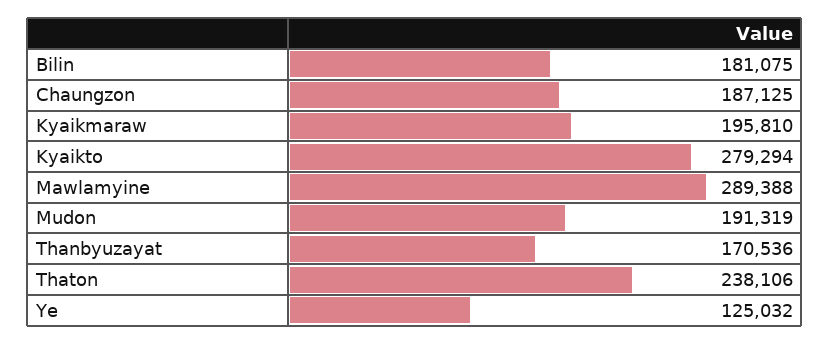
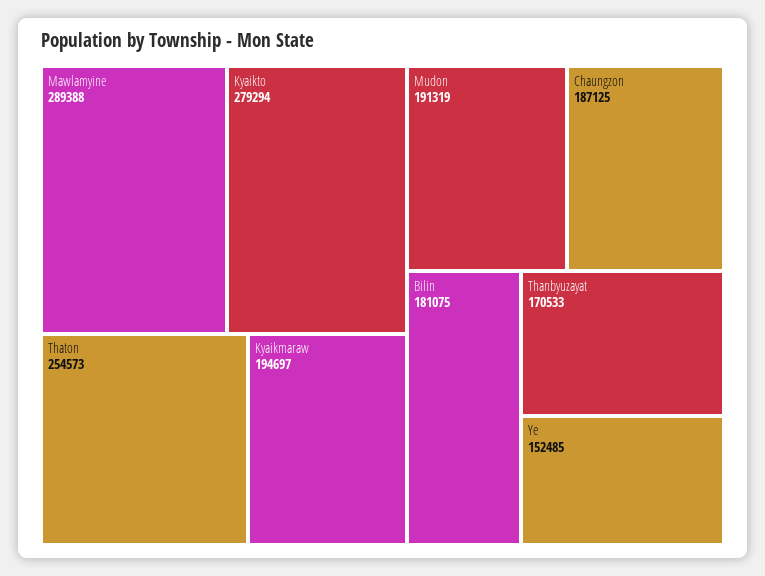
  {
    "Bilin": 181075,
    "Chaungzon": 187125,
-   "Kyaikmaraw": 195810,
+   "Kyaikmaraw": 194697,
    "Kyaikto": 279294,
    "Mawlamyine": 289388,
    "Mudon": 191319,
-   "Thanbyuzayat": 170536,
+   "Thanbyuzayat": 170533,
-   "Thaton": 238106,
+   "Thaton": 254573,
-   "Ye": 125032
+   "Ye": 152485
  }

